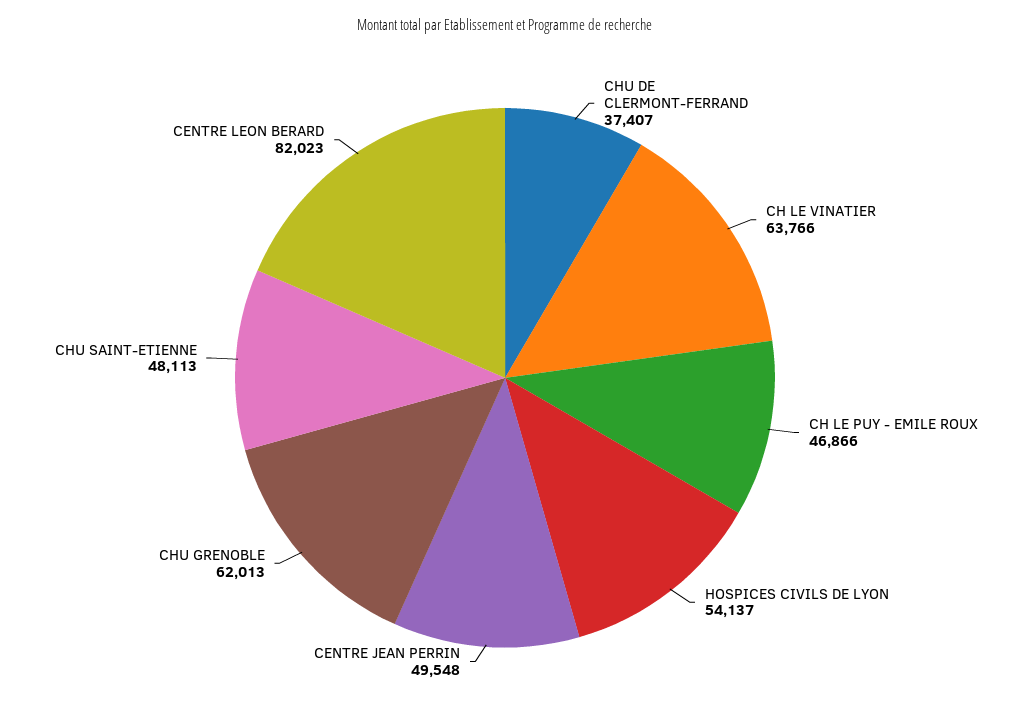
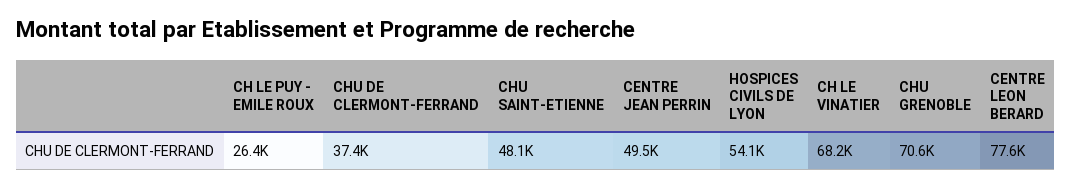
  {
    "CHU DE CLERMONT-FERRAND": 37407,
-   "CH LE VINATIER": 63766,
+   "CH LE VINATIER": 68200,
-   "CH LE PUY - EMILE ROUX": 46866,
+   "CH LE PUY - EMILE ROUX": 26400,
    "HOSPICES CIVILS DE LYON": 54137,
    "CENTRE JEAN PERRIN": 49548,
-   "CHU GRENOBLE": 62013,
+   "CHU GRENOBLE": 70600,
    "CHU SAINT-ETIENNE": 48113,
-   "CENTRE LEON BERARD": 82023
+   "CENTRE LEON BERARD": 77600
  }

